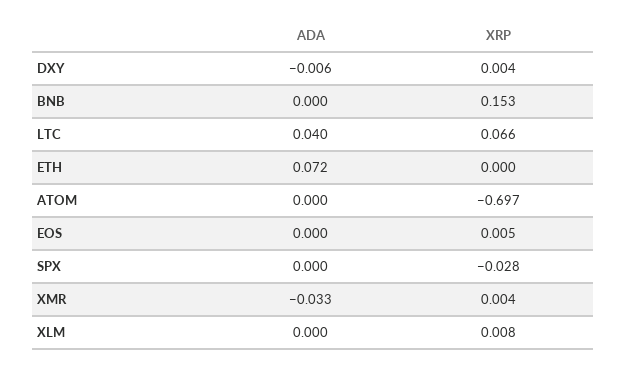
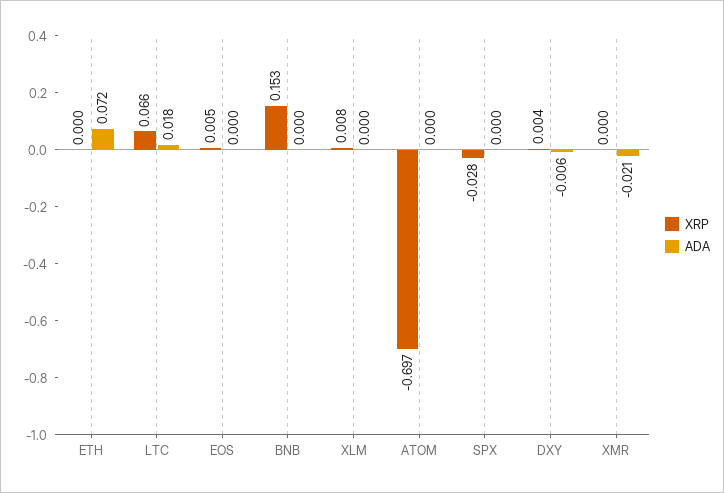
  {
    "ADA": {
      "DXY": -0.006,
      "BNB": 0,
-     "LTC": 0.04,
+     "LTC": 0.018,
      "ETH": 0.072,
      "ATOM": 0,
      "EOS": 0,
      "SPX": 0,
-     "XMR": -0.033,
+     "XMR": -0.021,
      "XLM": 0
    },
    "XRP": {
      "DXY": 0.004,
      "BNB": 0.153,
      "LTC": 0.066,
      "ETH": 0,
      "ATOM": -0.697,
      "EOS": 0.005,
      "SPX": -0.028,
-     "XMR": 0.004,
+     "XMR": 0,
      "XLM": 0.008
    }
  }

